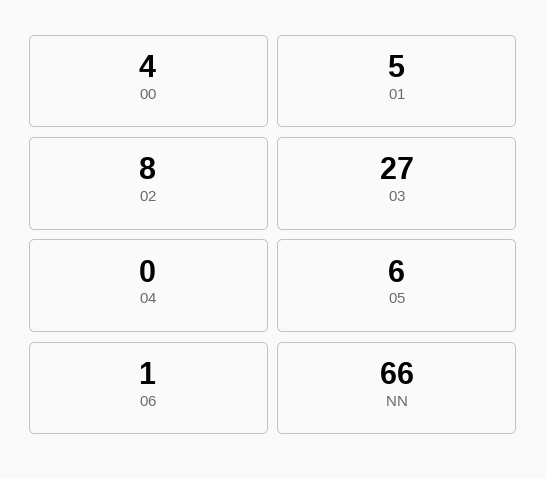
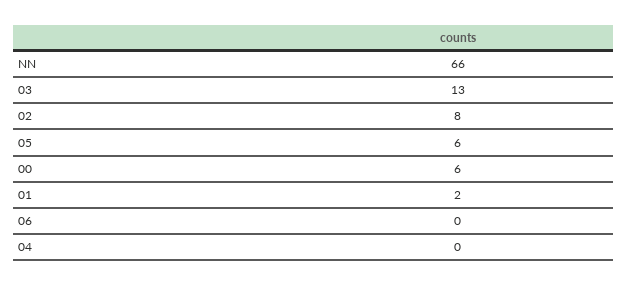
  {
-   "00": 4,
+   "00": 6,
-   "01": 5,
+   "01": 2,
    "02": 8,
-   "03": 27,
+   "03": 13,
    "04": 0,
    "05": 6,
-   "06": 1,
+   "06": 0,
    "NN": 66
  }

